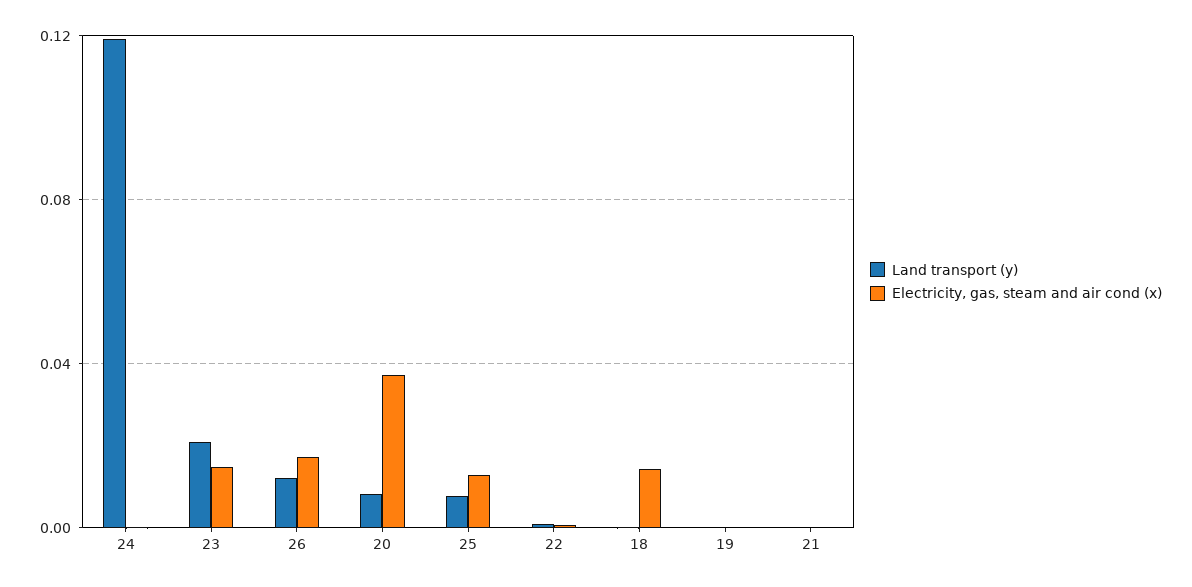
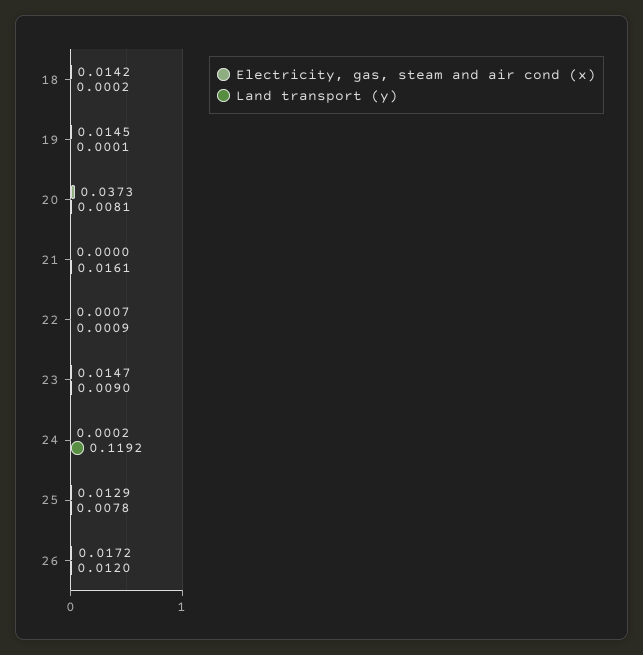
  {
    "Land transport (y)": {
      "24": 0.1192,
-     "23": 0.02,
+     "23": 0.009,
      "26": 0.012,
      "20": 0.0081,
      "25": 0.0078,
      "22": 0.0009,
      "18": 0.0002,
      "19": 0.0001,
-     "21": 0
+     "21": 0.0161
    },
    "Electricity, gas, steam and air cond (x)": {
      "24": 0.0002,
      "23": 0.0147,
      "26": 0.0172,
      "20": 0.0373,
      "25": 0.0129,
      "22": 0.0007,
      "18": 0.0142,
-     "19": 0,
+     "19": 0.0145,
      "21": 0
    }
  }

